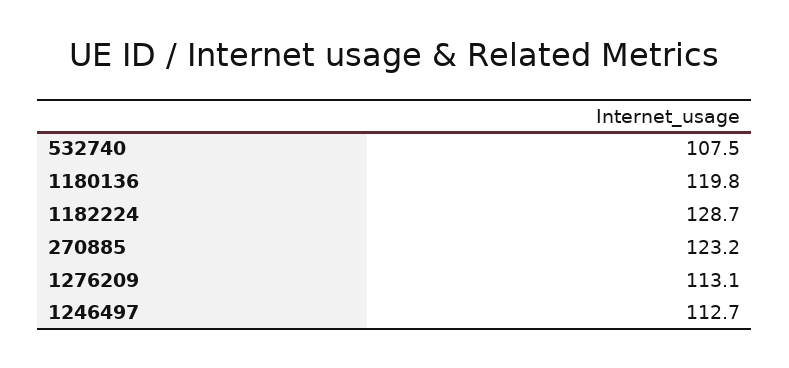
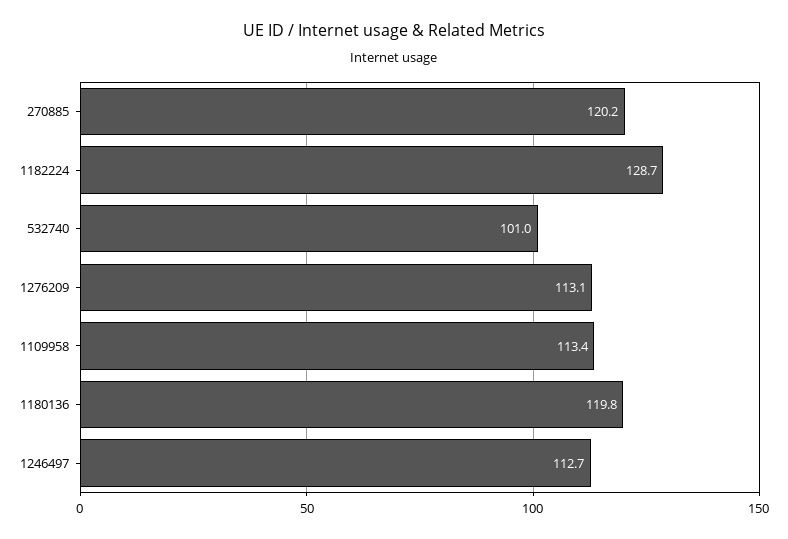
  {
-   "532740": 107.5,
+   "532740": 101,
    "1180136": 119.8,
    "1182224": 128.7,
-   "270885": 123.2,
+   "270885": 120.2,
    "1276209": 113.1,
-   "1246497": 112.7
+   "1246497": 112.7,
+   "1109958": 113.4
  }

